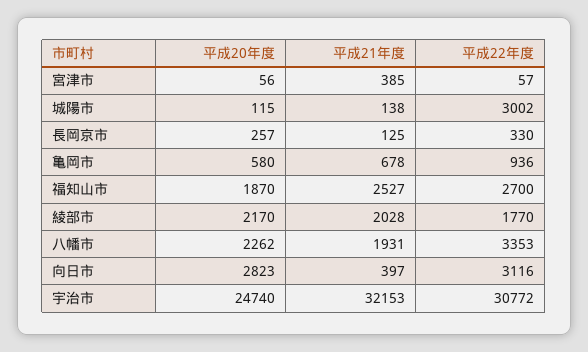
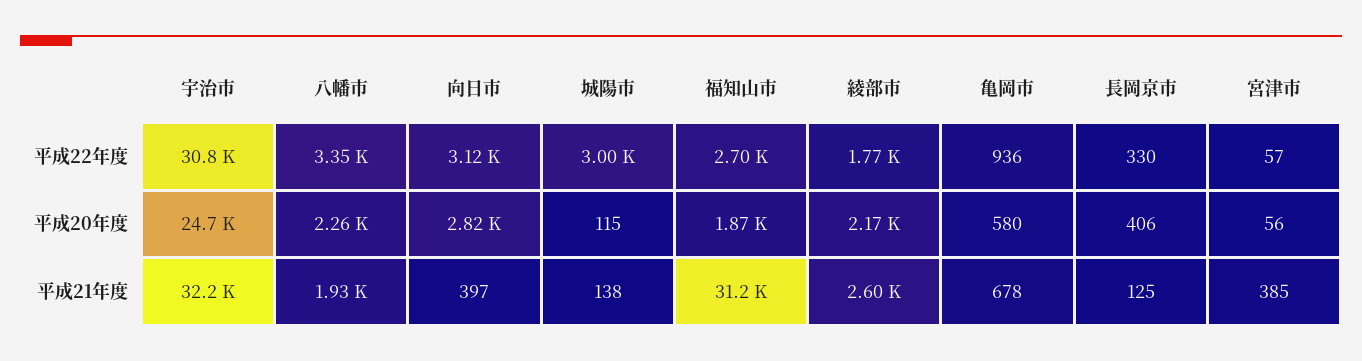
  {
    "平成20年度": {
      "宮津市": 56,
      "城陽市": 115,
-     "長岡京市": 257,
+     "長岡京市": 406,
      "亀岡市": 580,
      "福知山市": 1870,
      "綾部市": 2170,
      "八幡市": 2262,
      "向日市": 2823,
      "宇治市": 24740
    },
    "平成21年度": {
      "宮津市": 385,
      "城陽市": 138,
      "長岡京市": 125,
      "亀岡市": 678,
-     "福知山市": 2527,
+     "福知山市": 31200,
-     "綾部市": 2028,
+     "綾部市": 2600,
      "八幡市": 1931,
      "向日市": 397,
      "宇治市": 32153
    },
    "平成22年度": {
      "宮津市": 57,
      "城陽市": 3002,
      "長岡京市": 330,
      "亀岡市": 936,
      "福知山市": 2700,
      "綾部市": 1770,
      "八幡市": 3353,
      "向日市": 3116,
      "宇治市": 30772
    }
  }

